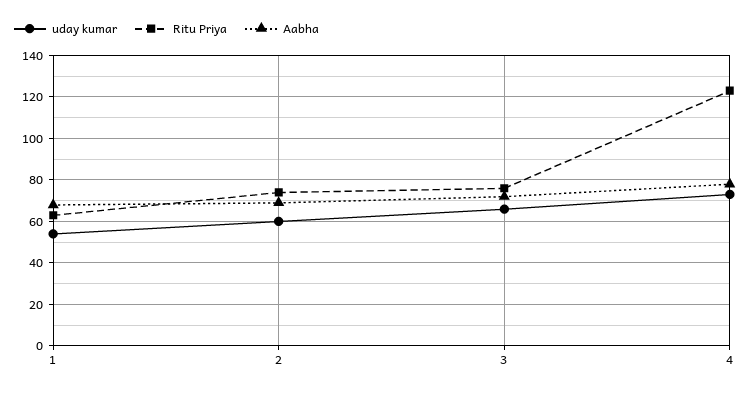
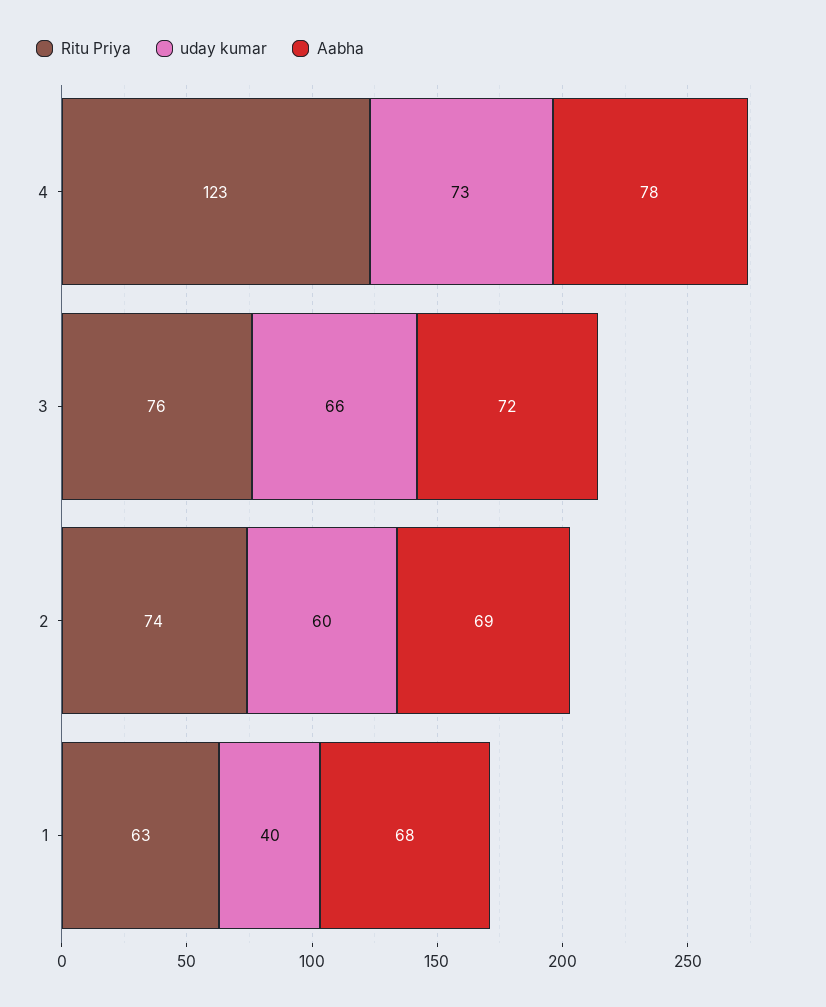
  {
    "uday kumar": {
-     "1": 55,
+     "1": 40,
      "2": 60,
      "3": 66,
      "4": 73
    },
    "Ritu Priya": {
      "1": 63,
      "2": 74,
      "3": 76,
      "4": 123
    },
    "Aabha": {
      "1": 68,
      "2": 69,
      "3": 72,
      "4": 78
    }
  }

